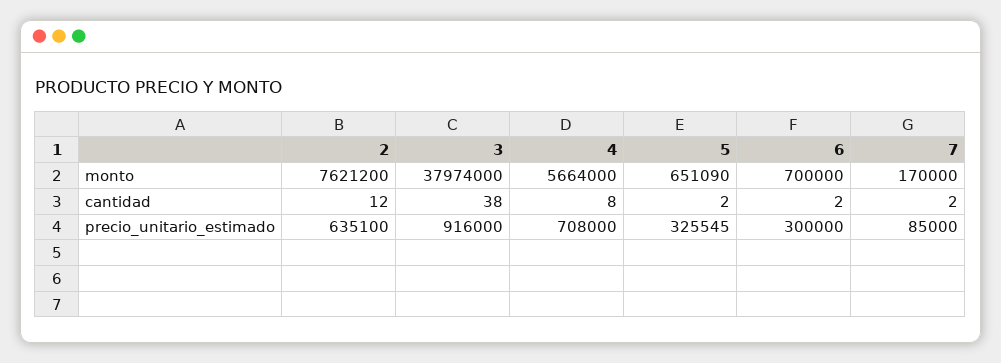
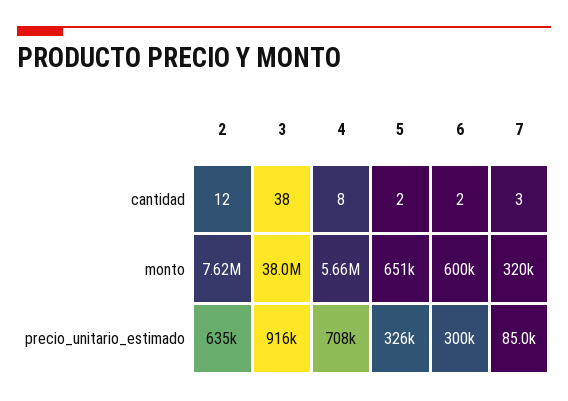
  {
    "2": {
      "monto": 7621200,
      "cantidad": 12,
      "precio_unitario_estimado": 635100
    },
    "3": {
      "monto": 37974000,
      "cantidad": 38,
      "precio_unitario_estimado": 916000
    },
    "4": {
      "monto": 5664000,
      "cantidad": 8,
      "precio_unitario_estimado": 708000
    },
    "5": {
      "monto": 651090,
      "cantidad": 2,
      "precio_unitario_estimado": 325545
    },
    "6": {
-     "monto": 700000,
+     "monto": 600000,
      "cantidad": 2,
      "precio_unitario_estimado": 300000
    },
    "7": {
-     "monto": 170000,
+     "monto": 320000,
-     "cantidad": 2,
+     "cantidad": 3,
      "precio_unitario_estimado": 85000
    }
  }

